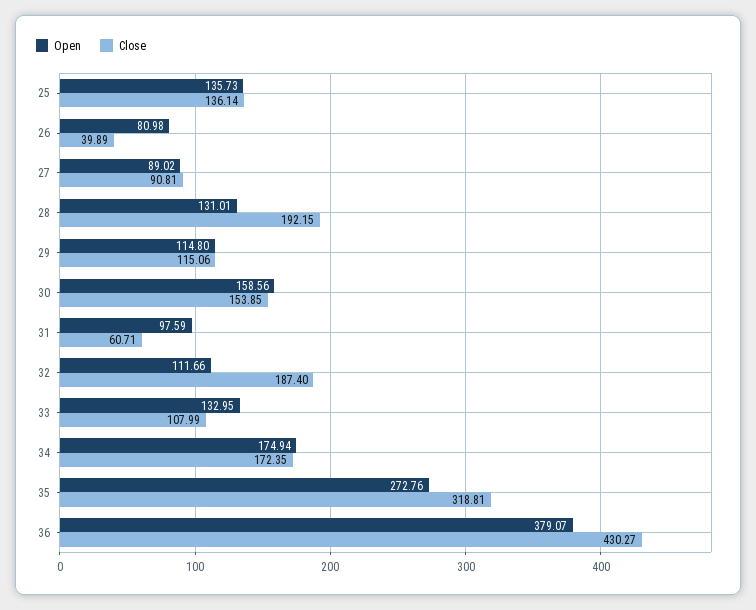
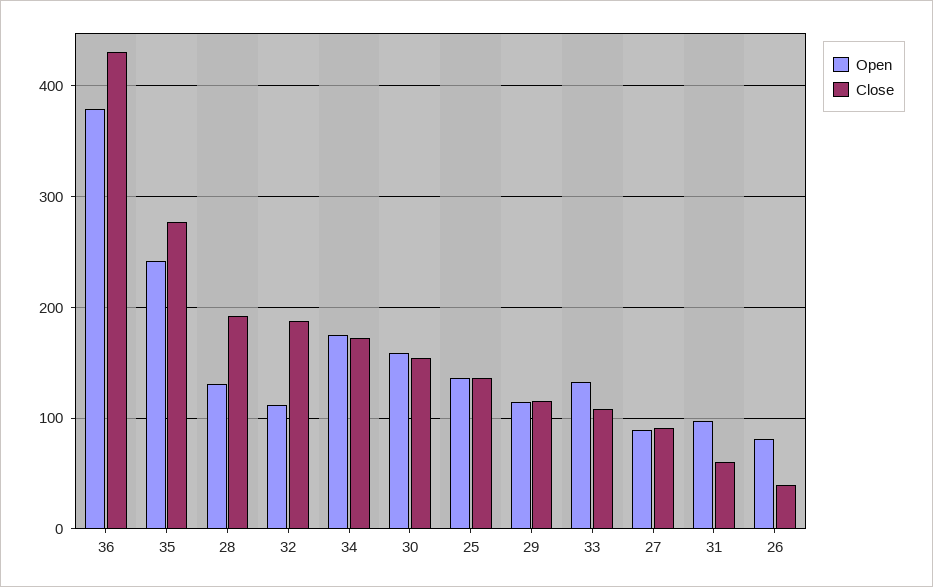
  {
    "Open": {
      "25": 135.73,
      "26": 80.98,
      "27": 89.02,
      "28": 131.01,
      "29": 114.8,
      "30": 158.56,
      "31": 97.59,
      "32": 111.66,
      "33": 132.95,
      "34": 174.94,
-     "35": 272.76,
+     "35": 240,
      "36": 379.07
    },
    "Close": {
      "25": 136.14,
      "26": 39.89,
      "27": 90.81,
      "28": 192.15,
      "29": 115.06,
      "30": 153.85,
      "31": 60.71,
      "32": 187.4,
      "33": 107.99,
      "34": 172.35,
-     "35": 318.81,
+     "35": 280,
      "36": 430.27
    }
  }

